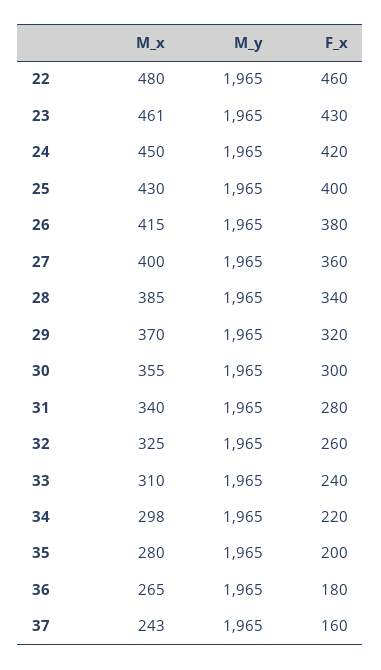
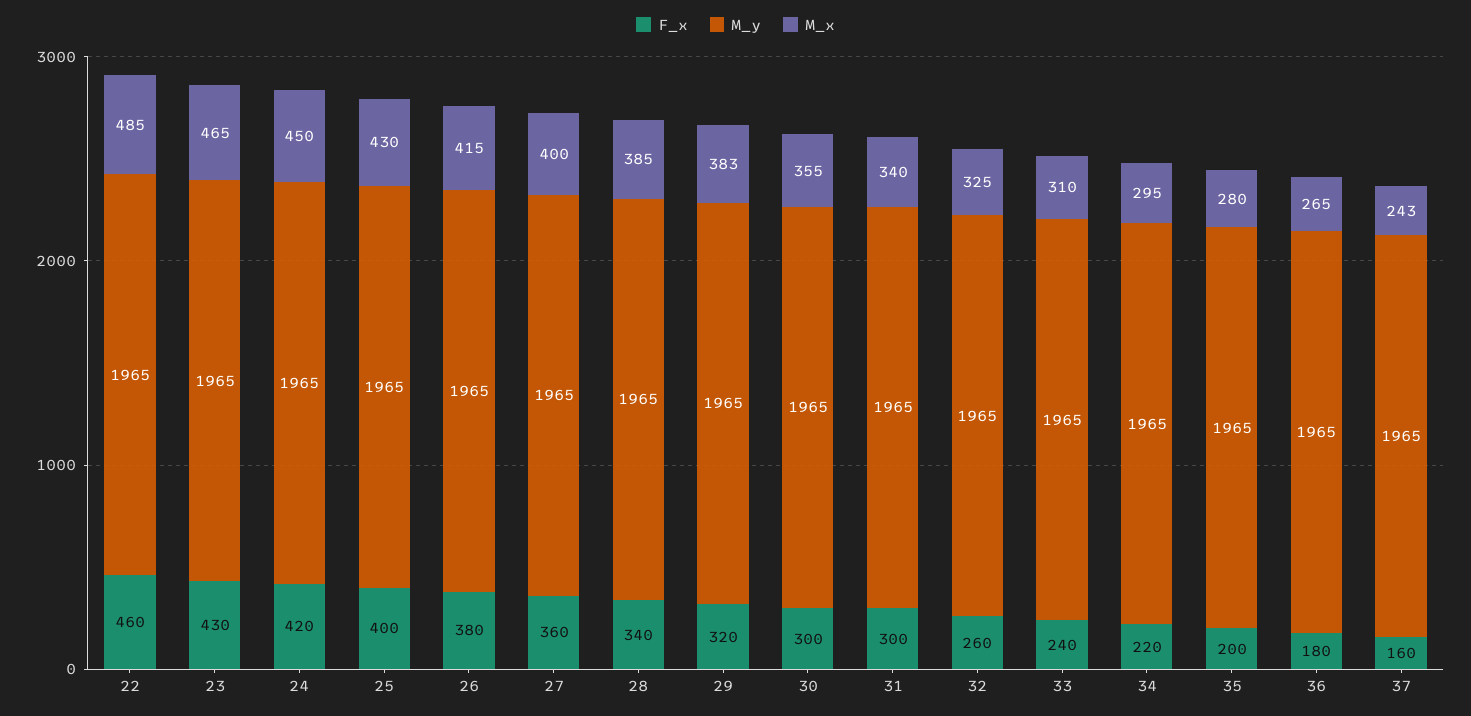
  {
    "M_x": {
-     "22": 480,
+     "22": 485,
-     "23": 461,
+     "23": 465,
      "24": 450,
      "25": 430,
      "26": 415,
      "27": 400,
      "28": 385,
-     "29": 370,
+     "29": 383,
      "30": 355,
      "31": 340,
      "32": 325,
      "33": 310,
-     "34": 298,
+     "34": 295,
      "35": 280,
      "36": 265,
      "37": 243
    },
    "M_y": {
      "22": 1965,
      "23": 1965,
      "24": 1965,
      "25": 1965,
      "26": 1965,
      "27": 1965,
      "28": 1965,
      "29": 1965,
      "30": 1965,
      "31": 1965,
      "32": 1965,
      "33": 1965,
      "34": 1965,
      "35": 1965,
      "36": 1965,
      "37": 1965
    },
    "F_x": {
      "22": 460,
      "23": 430,
      "24": 420,
      "25": 400,
      "26": 380,
      "27": 360,
      "28": 340,
      "29": 320,
      "30": 300,
-     "31": 280,
+     "31": 300,
      "32": 260,
      "33": 240,
      "34": 220,
      "35": 200,
      "36": 180,
      "37": 160
    }
  }

